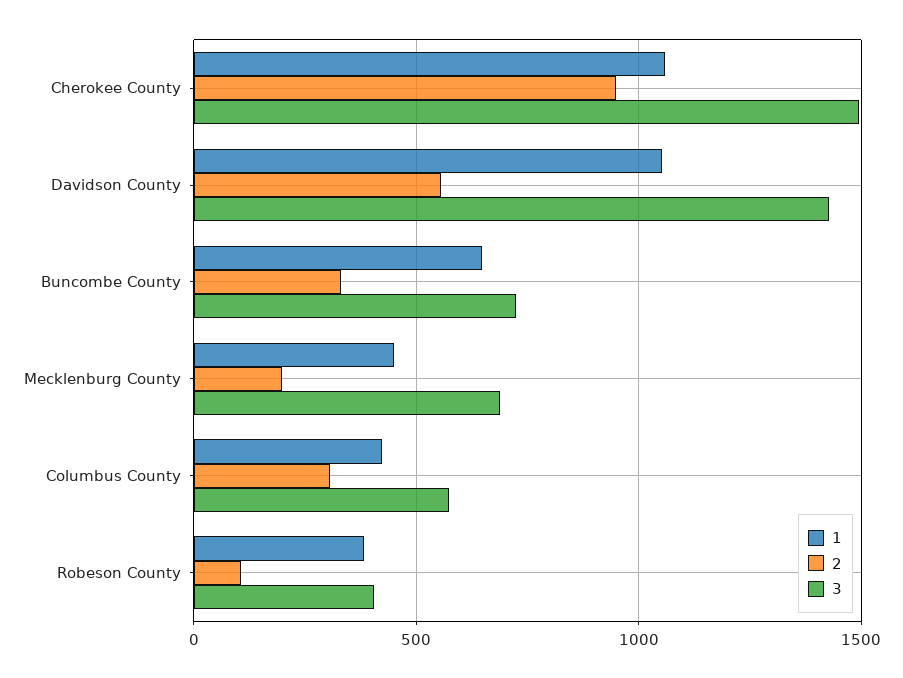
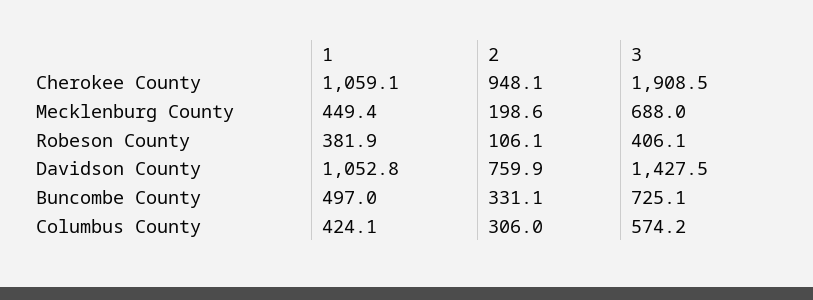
  {
    "1": {
      "Cherokee County": 1059.1,
      "Davidson County": 1052.8,
-     "Buncombe County": 650,
+     "Buncombe County": 497,
      "Mecklenburg County": 449.4,
      "Columbus County": 424.1,
      "Robeson County": 381.9
    },
    "2": {
      "Cherokee County": 948.1,
-     "Davidson County": 550,
+     "Davidson County": 759.9,
      "Buncombe County": 331.1,
      "Mecklenburg County": 198.6,
      "Columbus County": 306,
      "Robeson County": 106.1
    },
    "3": {
-     "Cherokee County": 1500,
+     "Cherokee County": 1908.5,
      "Davidson County": 1427.5,
      "Buncombe County": 725.1,
      "Mecklenburg County": 688,
      "Columbus County": 574.2,
      "Robeson County": 406.1
    }
  }

